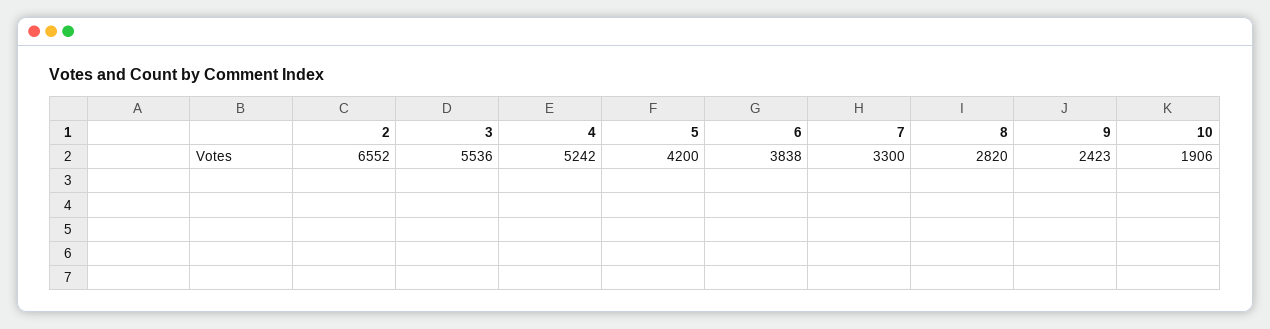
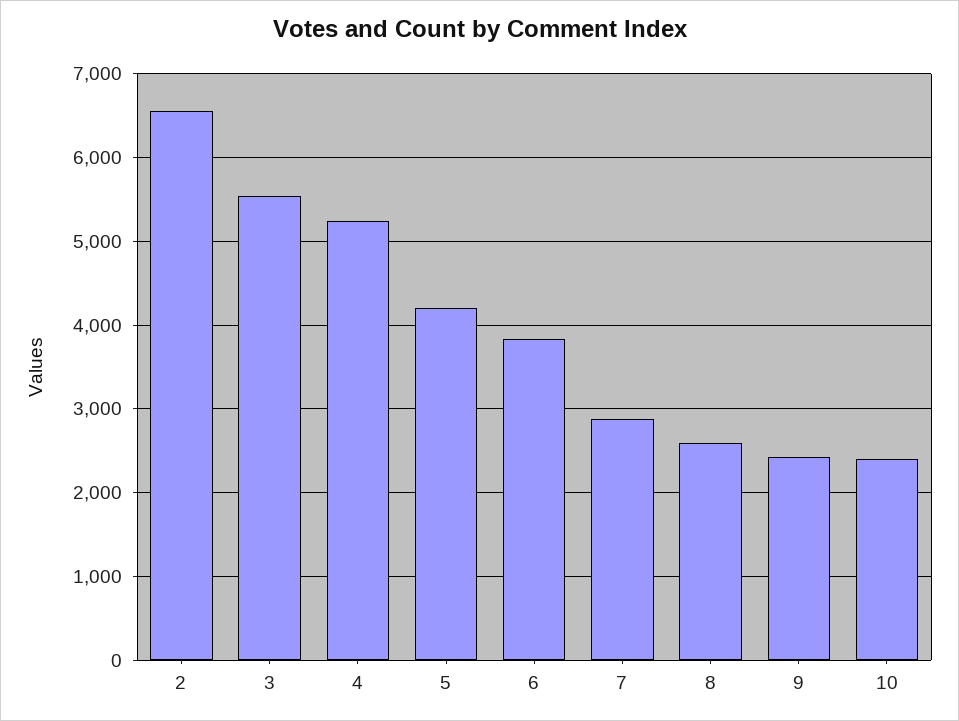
  {
    "2": 6552,
    "3": 5536,
    "4": 5242,
    "5": 4200,
    "6": 3838,
-   "7": 3300,
+   "7": 2900,
-   "8": 2820,
+   "8": 2600,
    "9": 2423,
-   "10": 1906
+   "10": 2400
  }

